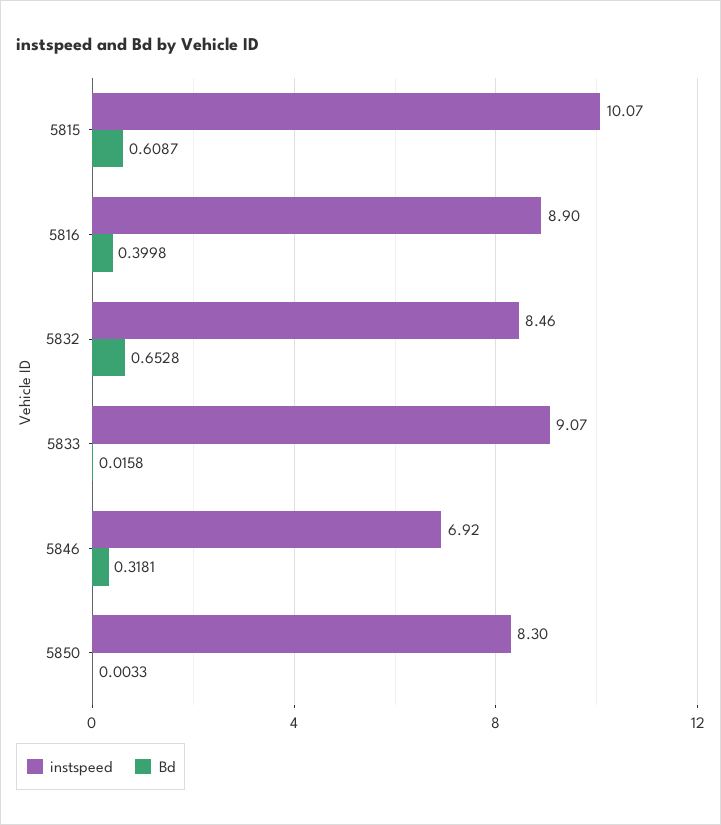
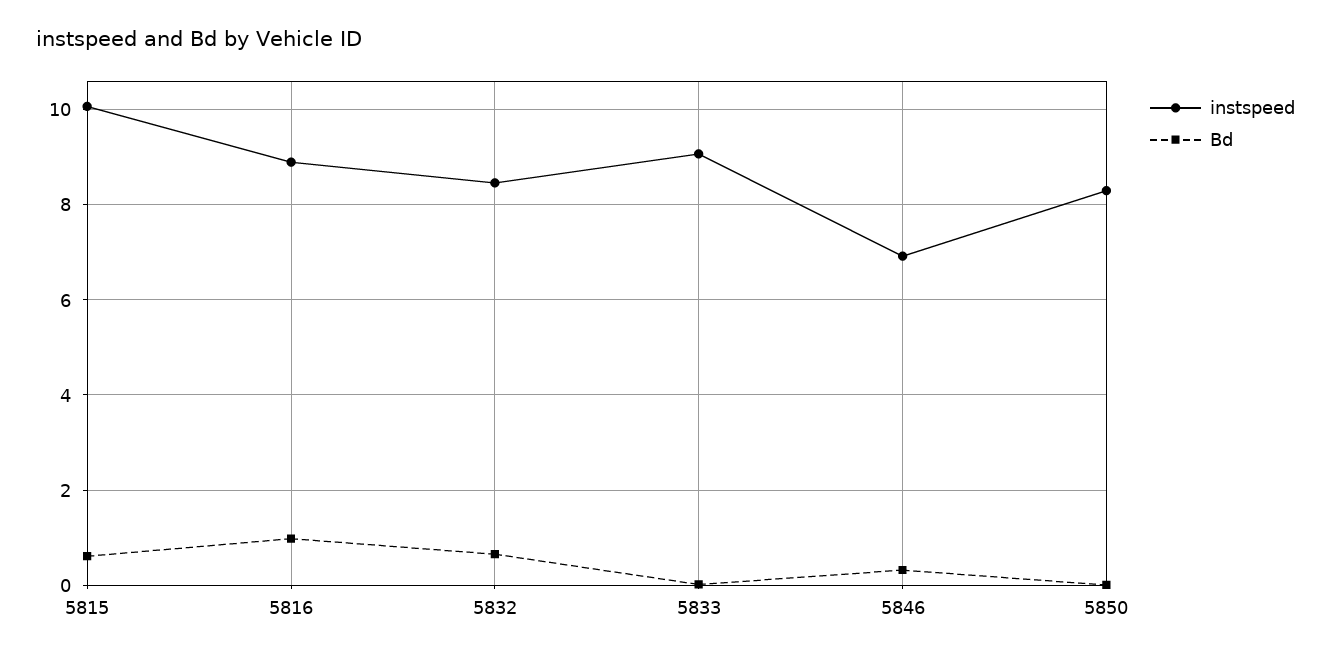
  {
    "instspeed": {
      "5815": 10.07,
      "5816": 8.9,
      "5832": 8.46,
      "5833": 9.07,
      "5846": 6.92,
      "5850": 8.3
    },
    "Bd": {
      "5815": 0.6087,
-     "5816": 0.3998,
+     "5816": 1,
      "5832": 0.6528,
      "5833": 0.0158,
      "5846": 0.3181,
      "5850": 0.0033
    }
  }

